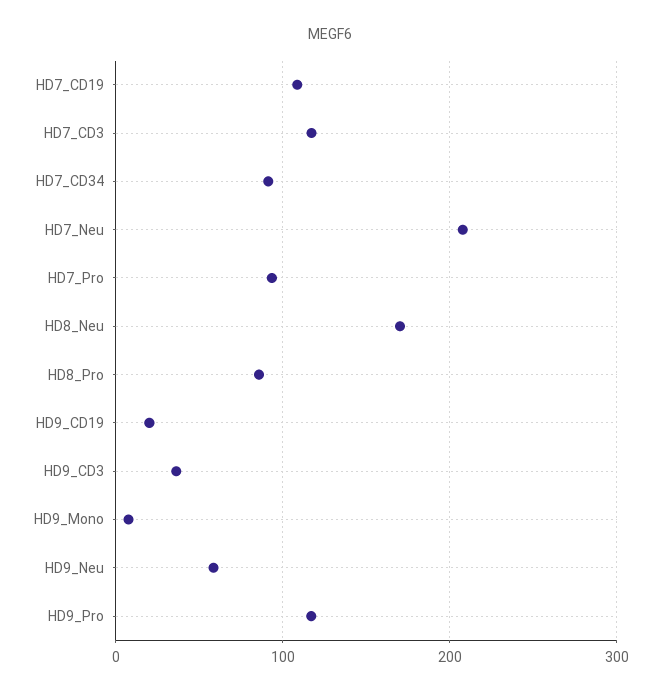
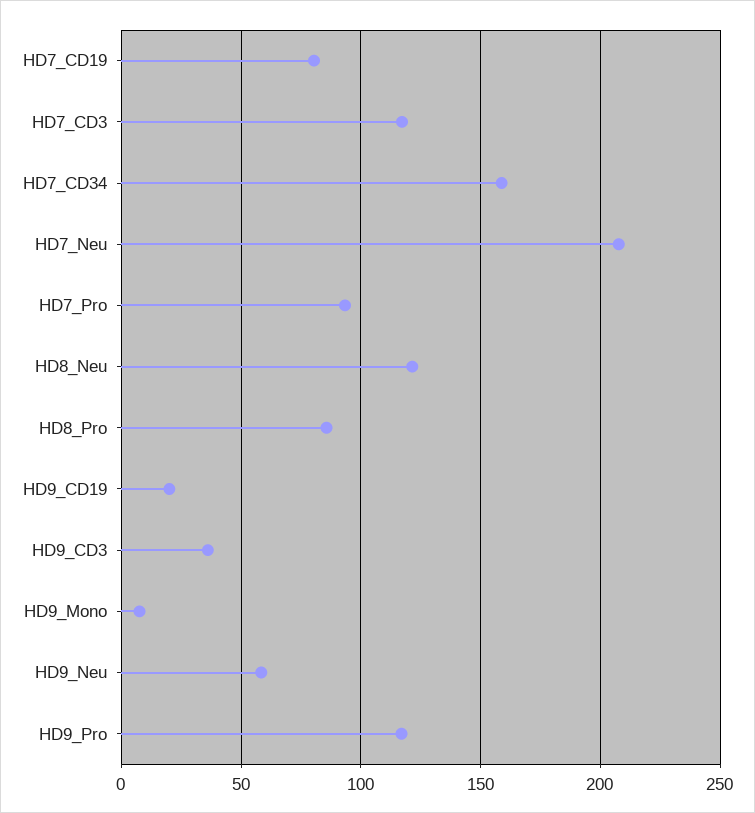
  {
-   "HD7_CD19": 110,
+   "HD7_CD19": 80,
    "HD7_CD3": 115,
-   "HD7_CD34": 90,
+   "HD7_CD34": 160,
    "HD7_Neu": 210,
    "HD7_Pro": 95,
-   "HD8_Neu": 170,
+   "HD8_Neu": 120,
    "HD8_Pro": 85,
    "HD9_CD19": 20,
    "HD9_CD3": 35,
    "HD9_Mono": 10,
    "HD9_Neu": 60,
    "HD9_Pro": 115
  }

